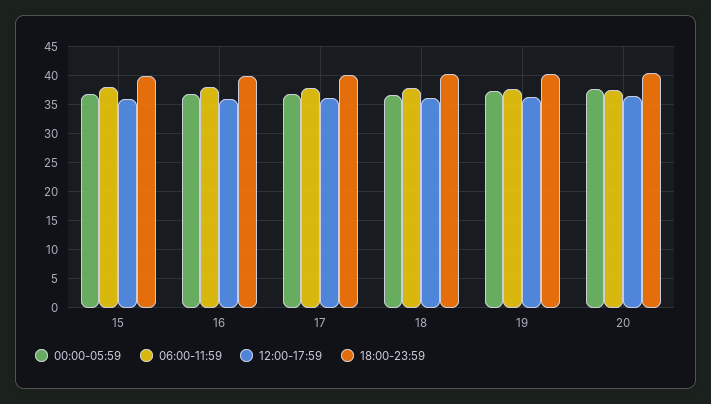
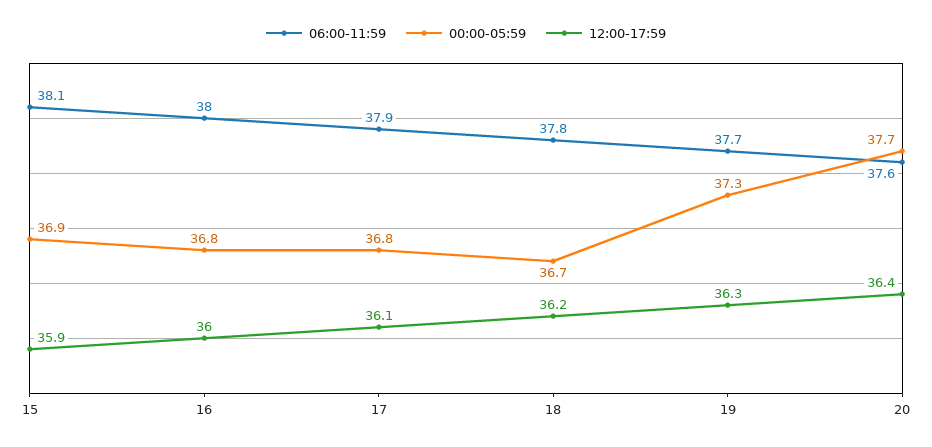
  {
    "00:00-05:59": {
      "15": 36.9,
      "16": 36.8,
      "17": 36.8,
      "18": 36.7,
      "19": 37.3,
      "20": 37.7
    },
    "06:00-11:59": {
      "15": 38.1,
      "16": 38,
      "17": 37.9,
      "18": 37.8,
      "19": 37.7,
      "20": 37.6
    },
    "12:00-17:59": {
      "15": 35.9,
      "16": 36,
      "17": 36.1,
      "18": 36.2,
      "19": 36.3,
      "20": 36.4
-   },
+   }
-   "18:00-23:59": {
-     "15": 40,
-     "16": 40,
-     "17": 40,
-     "18": 40,
-     "19": 40,
-     "20": 40
-   }
  }

